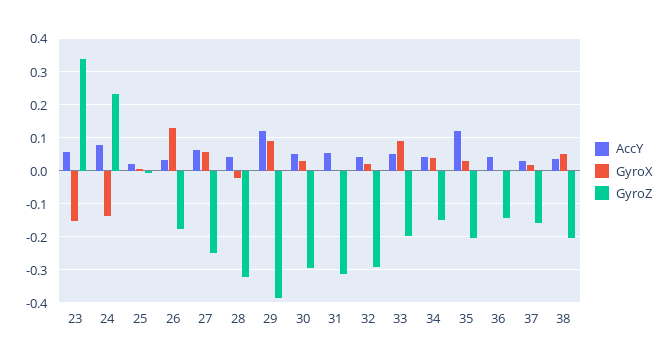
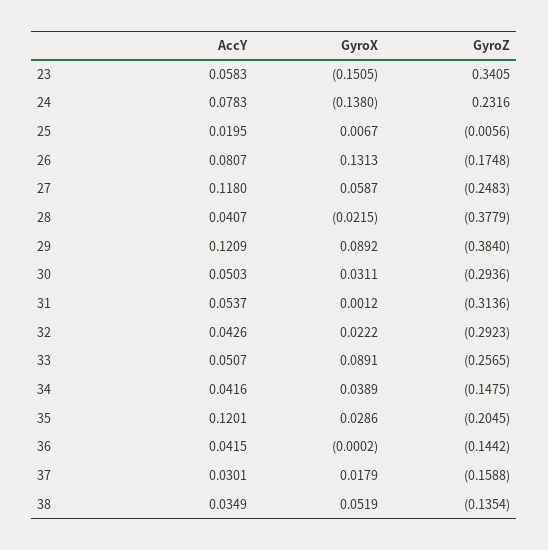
  {
    "AccY": {
      "23": 0.0583,
      "24": 0.0783,
      "25": 0.0195,
-     "26": 0.04,
+     "26": 0.0807,
-     "27": 0.06,
+     "27": 0.118,
      "28": 0.0407,
      "29": 0.1209,
      "30": 0.0503,
      "31": 0.0537,
      "32": 0.0426,
      "33": 0.0507,
      "34": 0.0416,
      "35": 0.1201,
      "36": 0.0415,
      "37": 0.0301,
      "38": 0.0349
    },
    "GyroX": {
      "23": -0.1505,
      "24": -0.138,
      "25": 0.0067,
      "26": 0.1313,
      "27": 0.0587,
      "28": -0.0215,
      "29": 0.0892,
      "30": 0.0311,
      "31": 0.0012,
      "32": 0.0222,
      "33": 0.0891,
      "34": 0.0389,
      "35": 0.0286,
      "36": -0.0002,
      "37": 0.0179,
      "38": 0.0519
    },
    "GyroZ": {
      "23": 0.3405,
      "24": 0.2316,
      "25": -0.0056,
      "26": -0.1748,
      "27": -0.2483,
-     "28": -0.32,
+     "28": -0.3779,
      "29": -0.384,
      "30": -0.2936,
      "31": -0.3136,
      "32": -0.2923,
-     "33": -0.2,
+     "33": -0.2565,
      "34": -0.1475,
      "35": -0.2045,
      "36": -0.1442,
      "37": -0.1588,
-     "38": -0.2
+     "38": -0.1354
    }
  }

